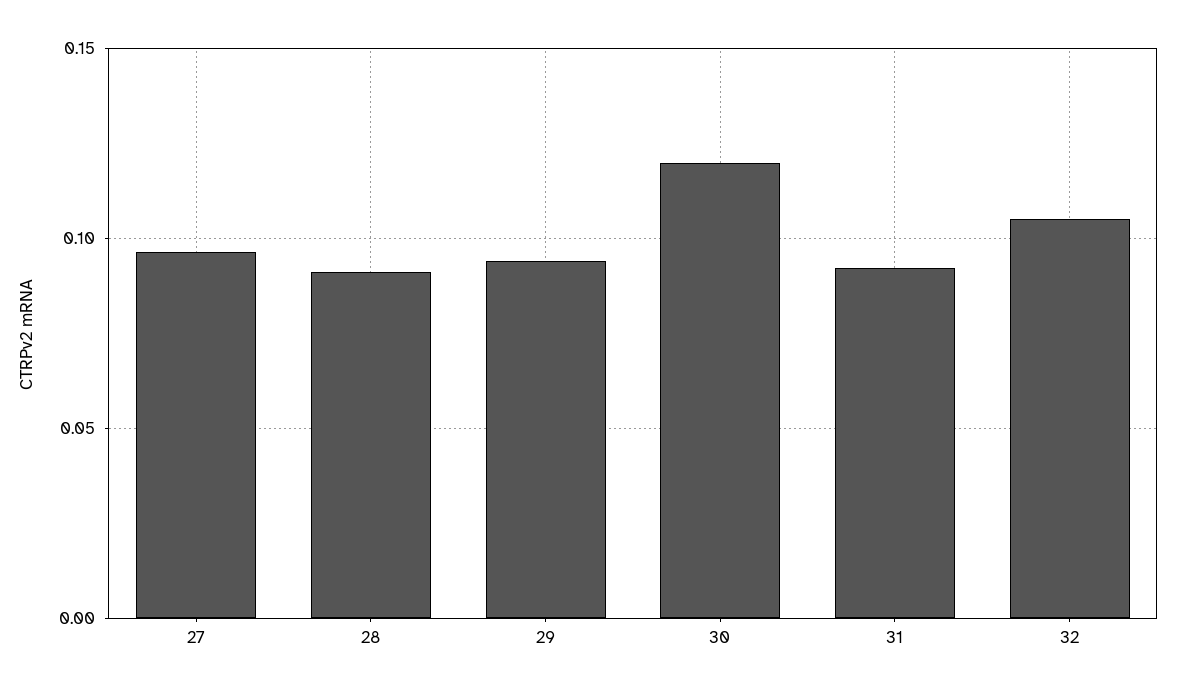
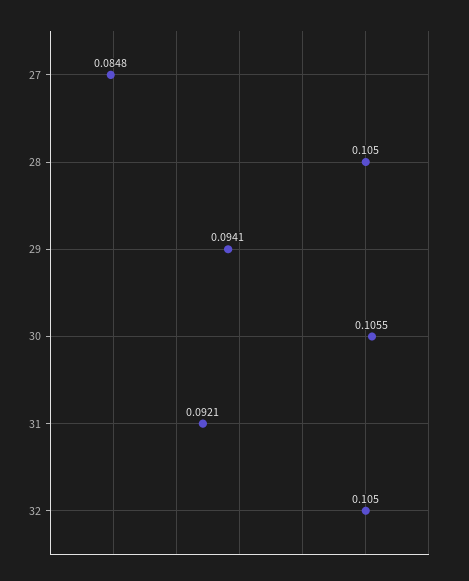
  {
-   "27": 0.095,
+   "27": 0.0848,
-   "28": 0.09,
+   "28": 0.105,
    "29": 0.0941,
-   "30": 0.12,
+   "30": 0.1055,
    "31": 0.0921,
    "32": 0.105
  }

